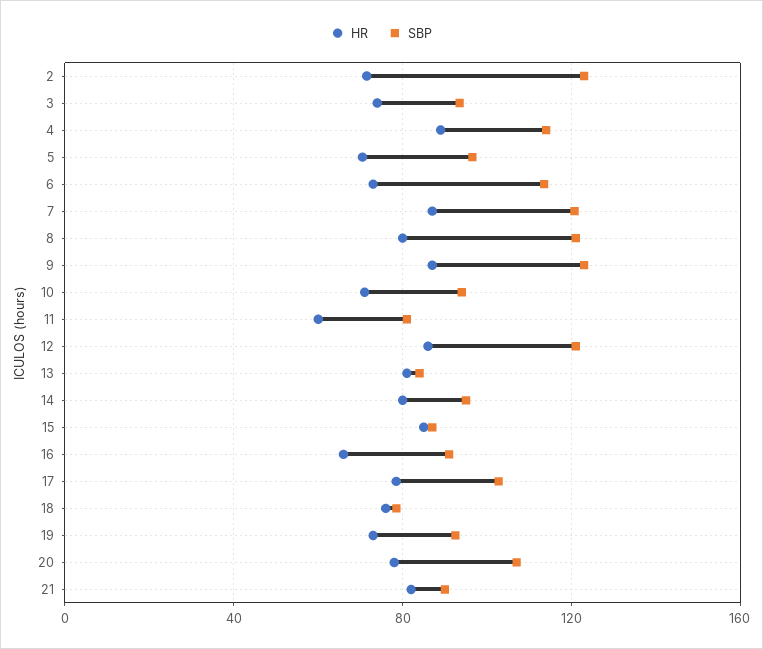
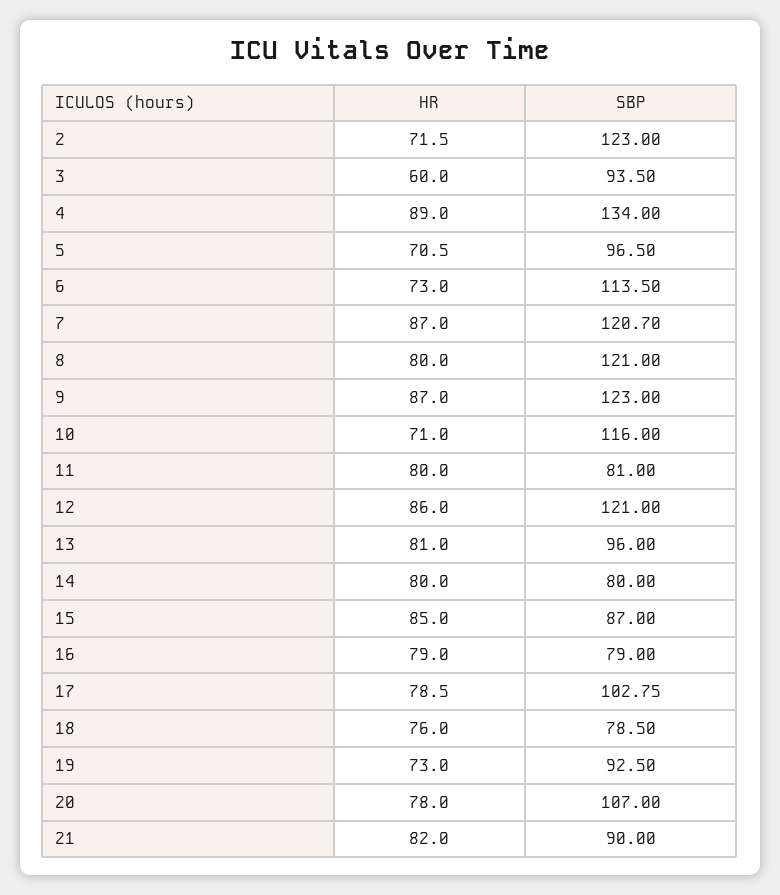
  {
    "HR": {
      "2": 71.5,
-     "3": 75,
+     "3": 60,
      "4": 89,
      "5": 70.5,
      "6": 73,
      "7": 87,
      "8": 80,
      "9": 87,
      "10": 71,
-     "11": 60,
+     "11": 80,
      "12": 86,
      "13": 81,
      "14": 80,
      "15": 85,
-     "16": 65,
+     "16": 79,
      "17": 78.5,
      "18": 76,
      "19": 73,
      "20": 78,
      "21": 82
    },
    "SBP": {
      "2": 123,
      "3": 93.5,
-     "4": 115,
+     "4": 134,
      "5": 96.5,
      "6": 113.5,
      "7": 120.7,
      "8": 121,
      "9": 123,
-     "10": 95,
+     "10": 116,
      "11": 81,
      "12": 121,
-     "13": 85,
+     "13": 96,
-     "14": 95,
+     "14": 80,
      "15": 87,
-     "16": 90,
+     "16": 79,
      "17": 102.75,
      "18": 78.5,
      "19": 92.5,
      "20": 107,
      "21": 90
    }
  }

